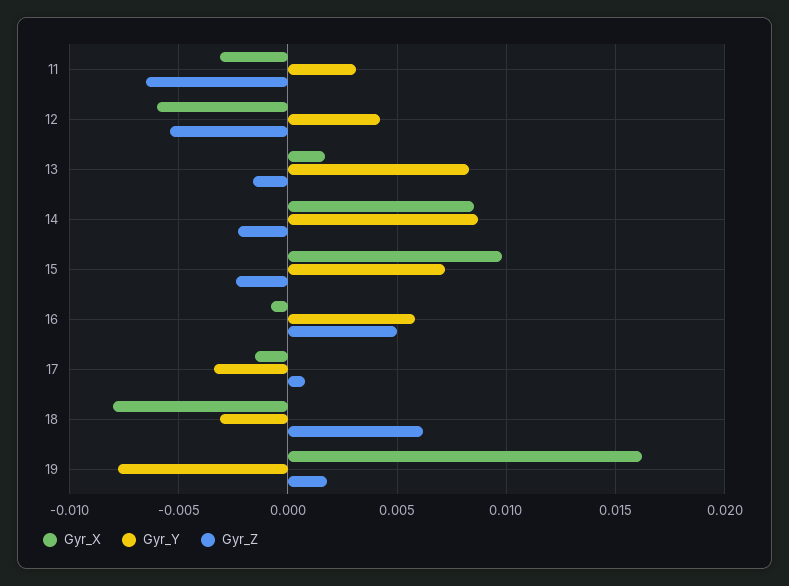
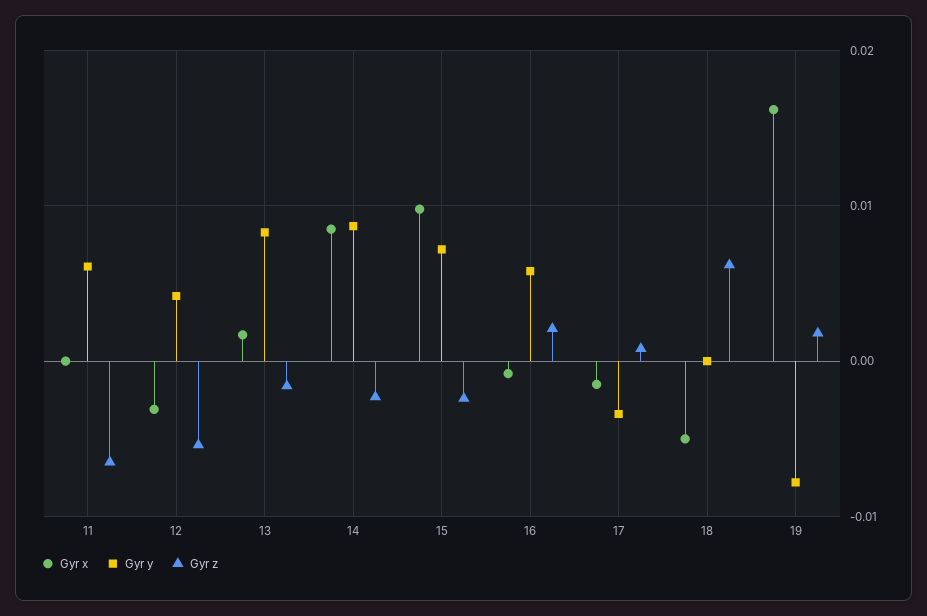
  {
    "Gyr_X": {
-     "11": -0.003,
+     "11": 0,
-     "12": -0.006,
+     "12": -0.003,
      "13": 0.0015,
      "14": 0.0085,
      "15": 0.01,
      "16": -0.001,
      "17": -0.0015,
-     "18": -0.008,
+     "18": -0.005,
      "19": 0.016
    },
    "Gyr_Y": {
-     "11": 0.003,
+     "11": 0.006,
      "12": 0.004,
      "13": 0.0085,
      "14": 0.0085,
      "15": 0.007,
      "16": 0.006,
      "17": -0.0035,
-     "18": -0.003,
+     "18": 0,
      "19": -0.008
    },
    "Gyr_Z": {
      "11": -0.0065,
      "12": -0.0055,
      "13": -0.0015,
      "14": -0.0025,
      "15": -0.0025,
-     "16": 0.005,
+     "16": 0.002,
      "17": 0.001,
      "18": 0.006,
      "19": 0.002
    }
  }

